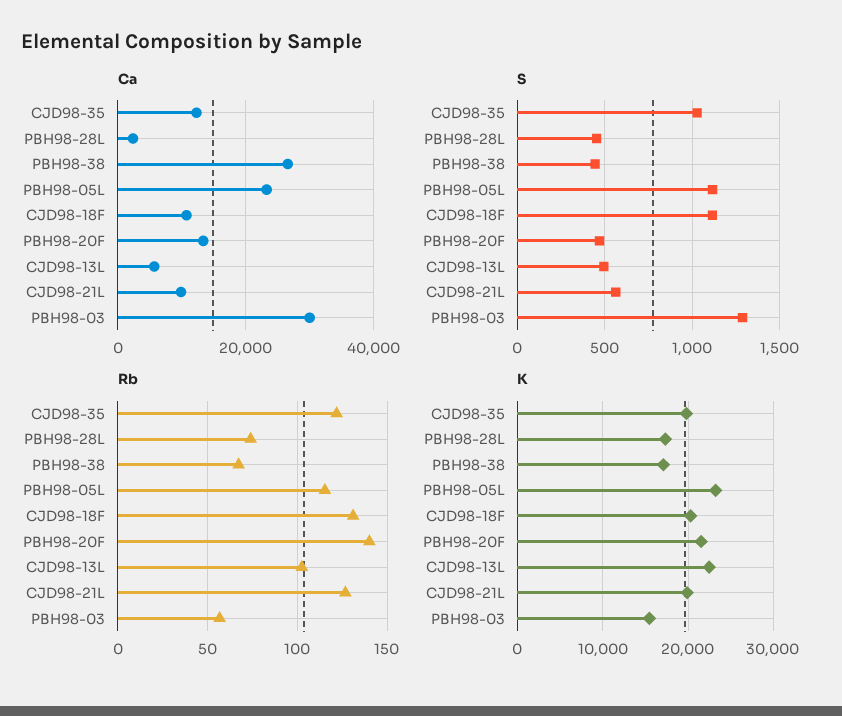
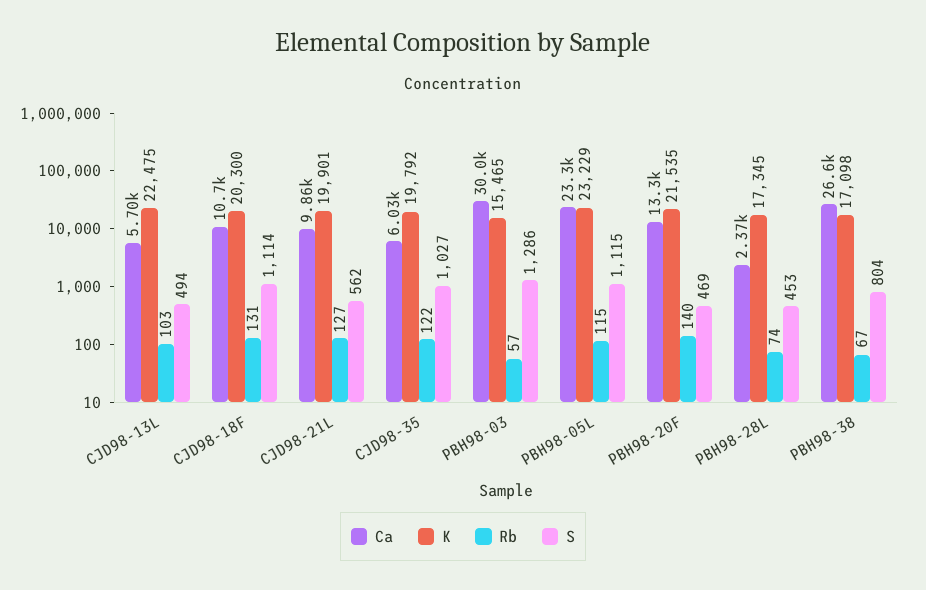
  {
    "Ca": {
-     "CJD98-35": 12000,
+     "CJD98-35": 6030,
      "PBH98-28L": 2370,
      "PBH98-38": 26600,
      "PBH98-05L": 23300,
      "CJD98-18F": 10700,
      "PBH98-20F": 13300,
      "CJD98-13L": 5700,
      "CJD98-21L": 9860,
      "PBH98-03": 30000
    },
    "S": {
      "CJD98-35": 1027,
      "PBH98-28L": 453,
-     "PBH98-38": 450,
+     "PBH98-38": 804,
      "PBH98-05L": 1115,
      "CJD98-18F": 1114,
      "PBH98-20F": 469,
      "CJD98-13L": 494,
      "CJD98-21L": 562,
      "PBH98-03": 1286
    },
    "Rb": {
      "CJD98-35": 122,
      "PBH98-28L": 74,
      "PBH98-38": 67,
      "PBH98-05L": 115,
      "CJD98-18F": 131,
      "PBH98-20F": 140,
      "CJD98-13L": 103,
      "CJD98-21L": 127,
      "PBH98-03": 57
    },
    "K": {
      "CJD98-35": 19792,
      "PBH98-28L": 17345,
      "PBH98-38": 17098,
      "PBH98-05L": 23229,
      "CJD98-18F": 20300,
      "PBH98-20F": 21535,
      "CJD98-13L": 22475,
      "CJD98-21L": 19901,
      "PBH98-03": 15465
    }
  }

